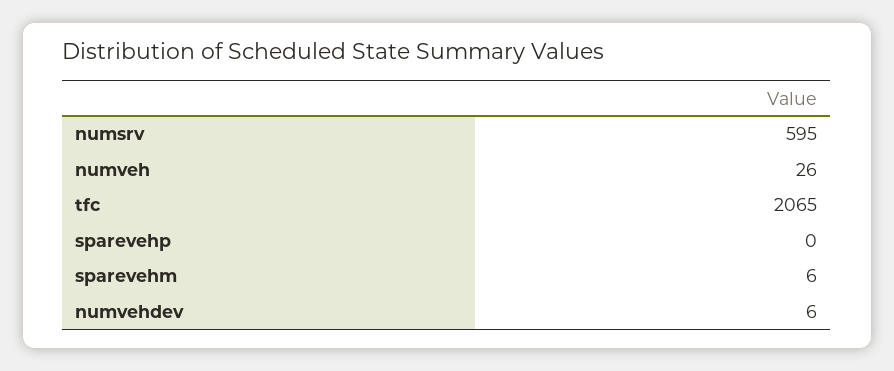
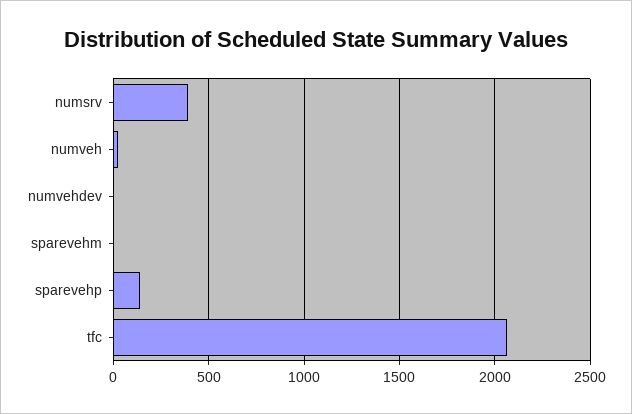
  {
-   "numsrv": 595,
+   "numsrv": 400,
    "numveh": 26,
    "tfc": 2065,
-   "sparevehp": 0,
+   "sparevehp": 150,
    "sparevehm": 6,
    "numvehdev": 6
  }

